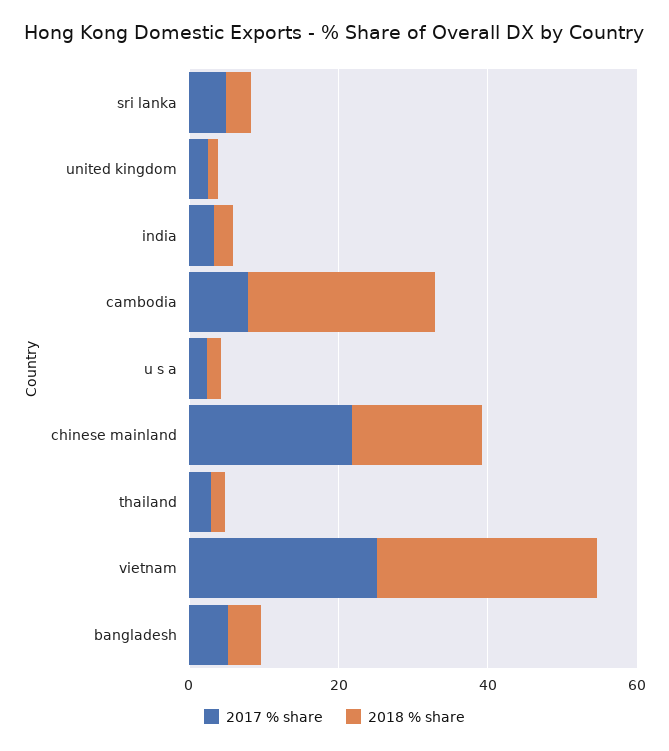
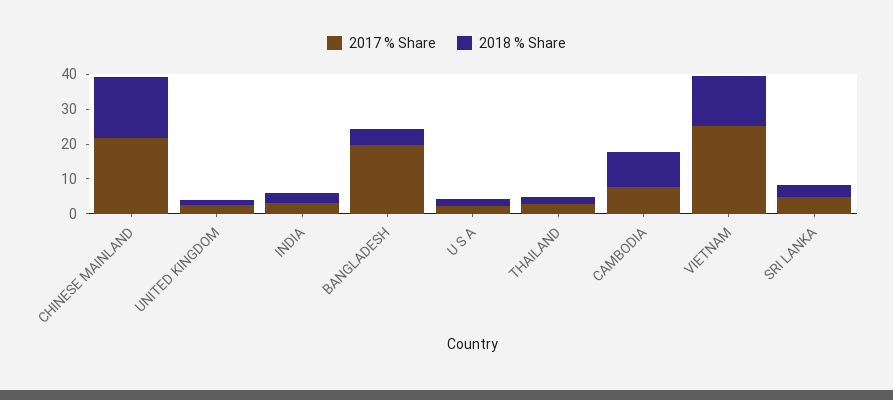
  {
    "2017 % share": {
      "sri lanka": 5,
      "united kingdom": 2.5,
      "india": 2.5,
      "cambodia": 7.5,
      "u s a": 2.5,
      "chinese mainland": 22.5,
      "thailand": 2.5,
      "vietnam": 25,
-     "bangladesh": 5
+     "bangladesh": 20
    },
    "2018 % share": {
      "sri lanka": 2.5,
      "united kingdom": 2.5,
      "india": 2.5,
-     "cambodia": 25,
+     "cambodia": 10,
      "u s a": 2.5,
      "chinese mainland": 17.5,
      "thailand": 2.5,
-     "vietnam": 30,
+     "vietnam": 15,
      "bangladesh": 5
    }
  }

